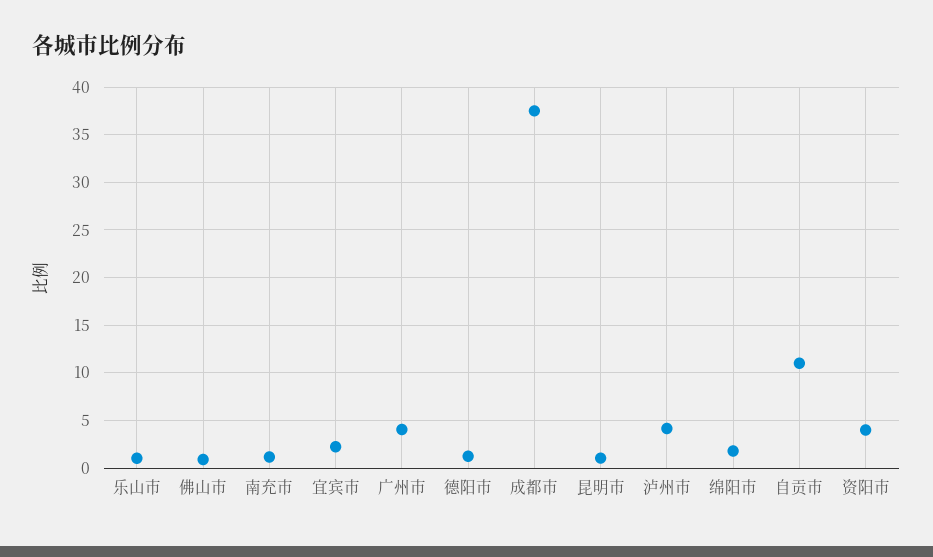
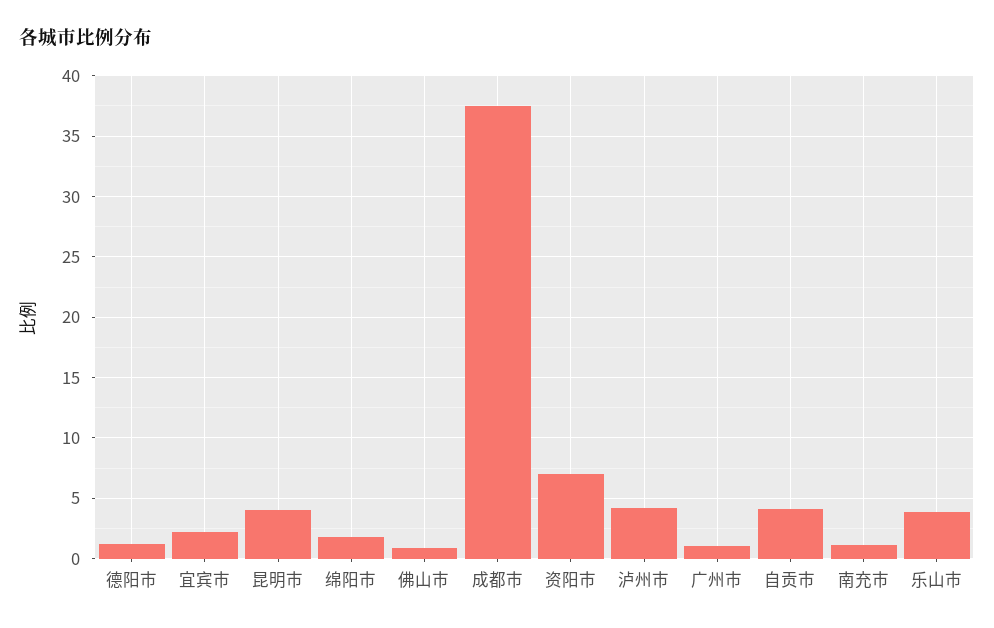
  {
-   "乐山市": 1,
+   "乐山市": 4,
    "佛山市": 1,
    "南充市": 1,
    "宜宾市": 2.5,
-   "广州市": 4,
+   "广州市": 1,
    "德阳市": 1.5,
    "成都市": 37.5,
-   "昆明市": 1,
+   "昆明市": 4,
    "泸州市": 4,
    "绵阳市": 2,
-   "自贡市": 11,
+   "自贡市": 4,
-   "资阳市": 4
+   "资阳市": 7
  }

